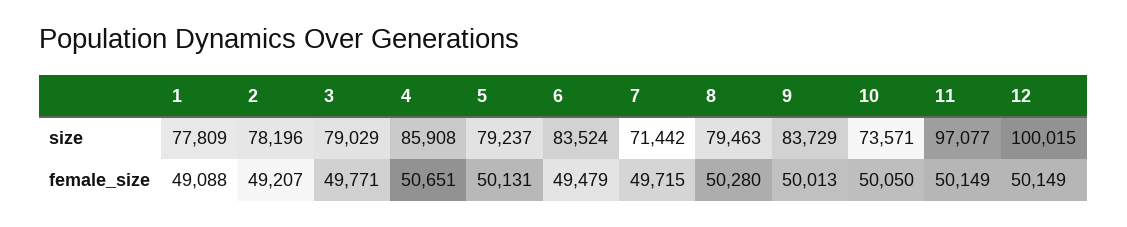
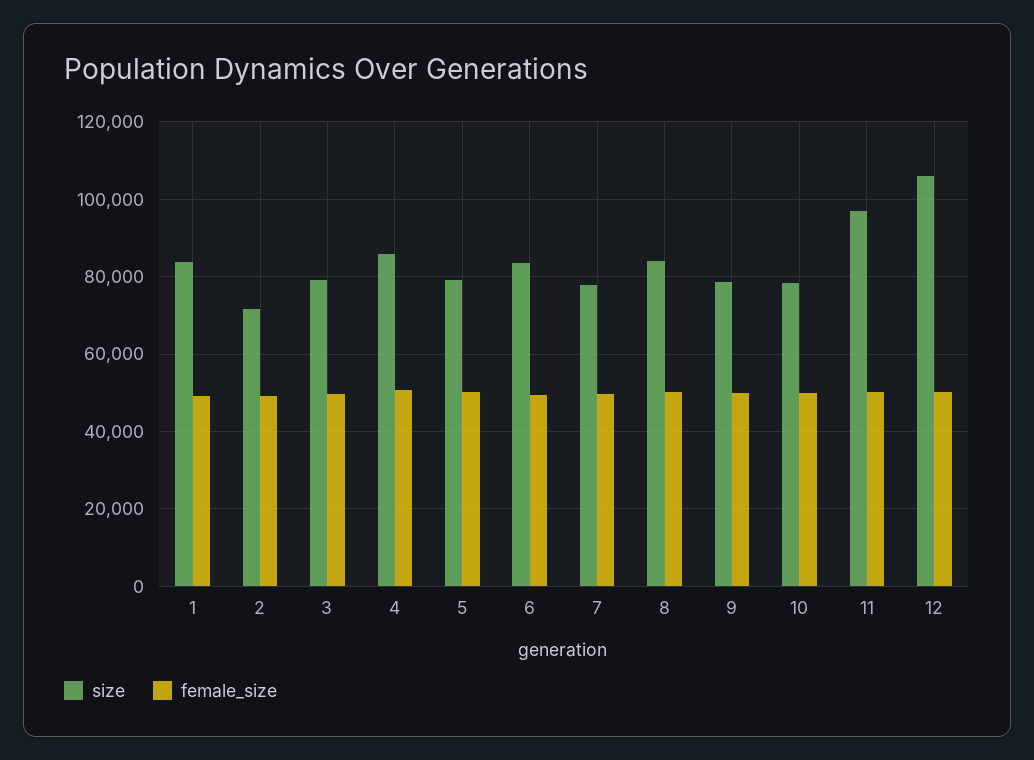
  {
    "size": {
-     "1": 77809,
+     "1": 84000,
-     "2": 78196,
+     "2": 72000,
      "3": 79029,
      "4": 85908,
      "5": 79237,
      "6": 83524,
-     "7": 71442,
+     "7": 78000,
-     "8": 79463,
+     "8": 84000,
-     "9": 83729,
+     "9": 78000,
-     "10": 73571,
+     "10": 78000,
      "11": 97077,
-     "12": 100015
+     "12": 106000
    },
    "female_size": {
      "1": 49088,
      "2": 49207,
      "3": 49771,
      "4": 50651,
      "5": 50131,
      "6": 49479,
      "7": 49715,
      "8": 50280,
      "9": 50013,
      "10": 50050,
      "11": 50149,
      "12": 50149
    }
  }

